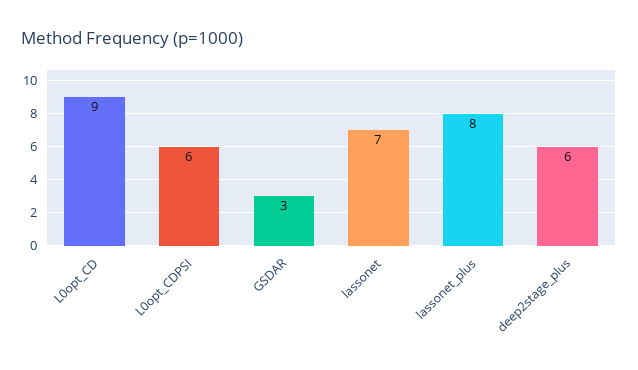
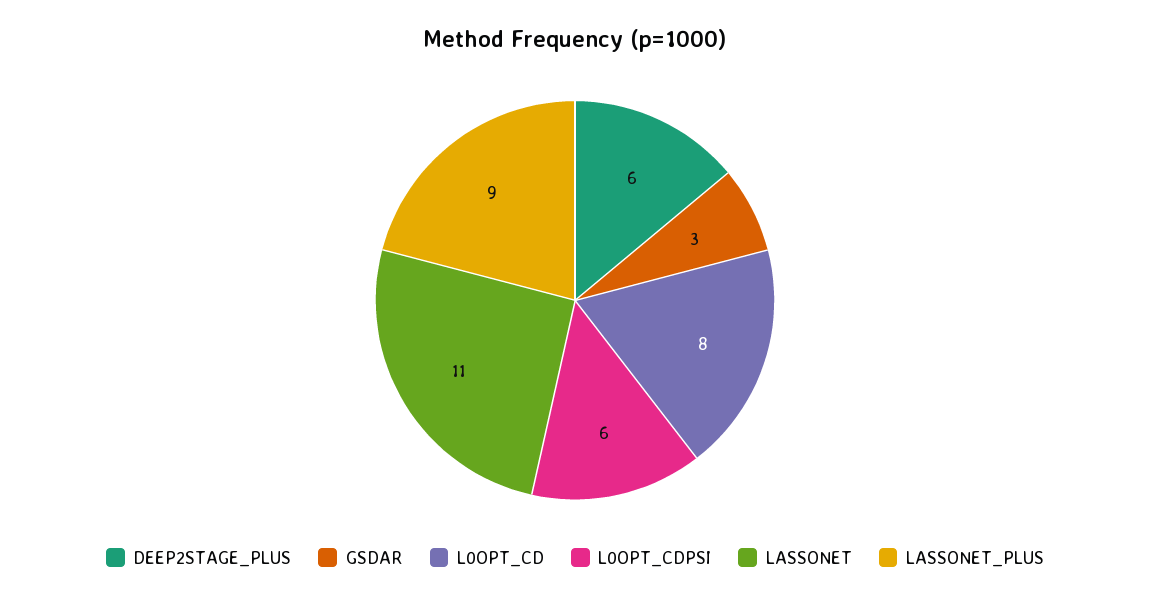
  {
-   "L0opt_CD": 9,
+   "L0opt_CD": 8,
    "L0opt_CDPSI": 6,
    "GSDAR": 3,
-   "lassonet": 7,
+   "lassonet": 11,
-   "lassonet_plus": 8,
+   "lassonet_plus": 9,
    "deep2stage_plus": 6
  }

